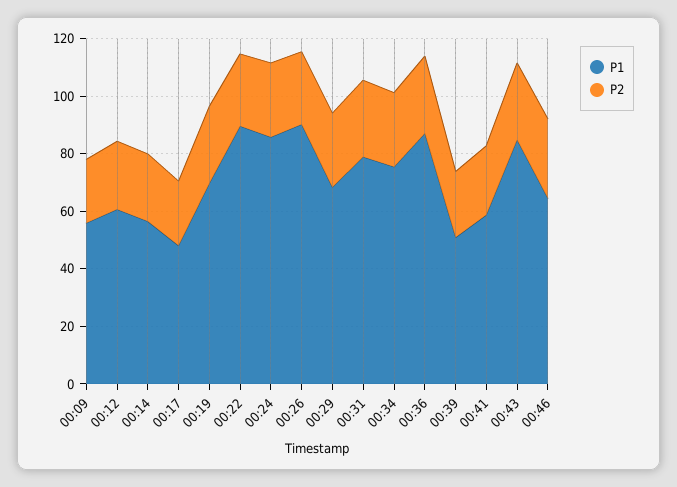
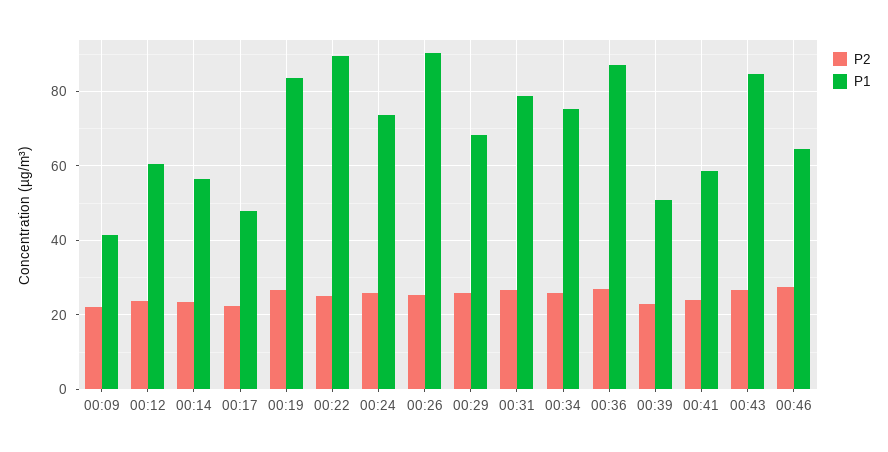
  {
    "P1": {
-     "00:09": 55,
+     "00:09": 42,
      "00:12": 60,
      "00:14": 56,
      "00:17": 48,
-     "00:19": 70,
+     "00:19": 84,
      "00:22": 90,
-     "00:24": 85,
+     "00:24": 74,
      "00:26": 90,
      "00:29": 68,
      "00:31": 78,
      "00:34": 76,
      "00:36": 88,
      "00:39": 50,
      "00:41": 58,
      "00:43": 84,
      "00:46": 64
    },
    "P2": {
      "00:09": 22,
      "00:12": 24,
      "00:14": 24,
      "00:17": 22,
      "00:19": 26,
      "00:22": 26,
      "00:24": 26,
      "00:26": 26,
      "00:29": 26,
      "00:31": 26,
      "00:34": 26,
      "00:36": 26,
      "00:39": 22,
      "00:41": 24,
      "00:43": 26,
      "00:46": 28
    }
  }

